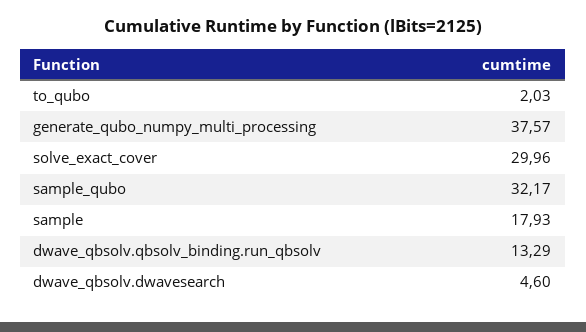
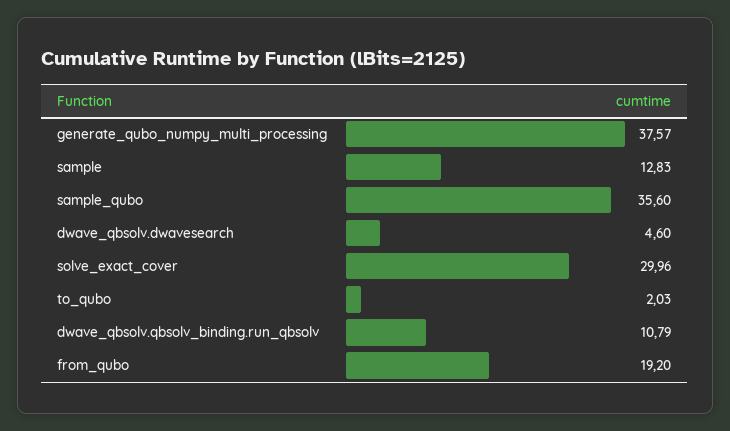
  {
    "to_qubo": 2.03,
    "generate_qubo_numpy_multi_processing": 37.57,
    "solve_exact_cover": 29.96,
-   "sample_qubo": 32.17,
+   "sample_qubo": 35.6,
-   "sample": 17.93,
+   "sample": 12.83,
-   "dwave_qbsolv.qbsolv_binding.run_qbsolv": 13.29,
+   "dwave_qbsolv.qbsolv_binding.run_qbsolv": 10.79,
-   "dwave_qbsolv.dwavesearch": 4.6
+   "dwave_qbsolv.dwavesearch": 4.6,
+   "from_qubo": 19.2
  }

